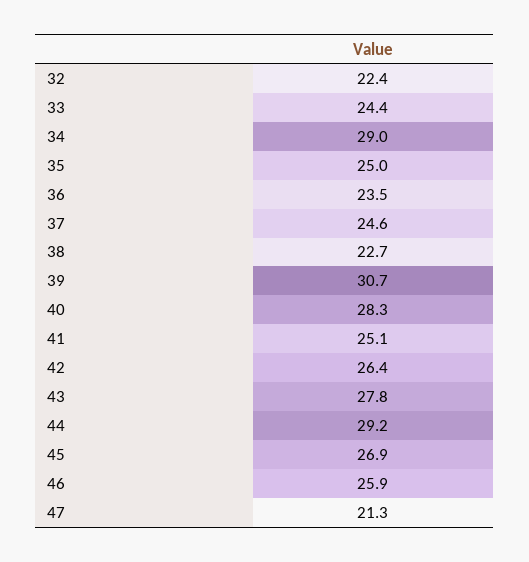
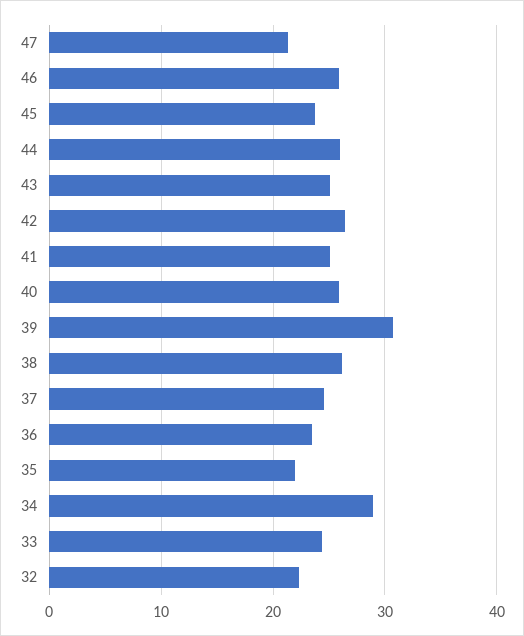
  {
    "32": 22.4,
    "33": 24.4,
    "34": 29,
-   "35": 25,
+   "35": 22,
    "36": 23.5,
    "37": 24.6,
-   "38": 22.7,
+   "38": 26,
    "39": 30.7,
-   "40": 28.3,
+   "40": 26,
    "41": 25.1,
    "42": 26.4,
-   "43": 27.8,
+   "43": 25,
-   "44": 29.2,
+   "44": 26,
-   "45": 26.9,
+   "45": 24,
    "46": 25.9,
    "47": 21.3
  }

